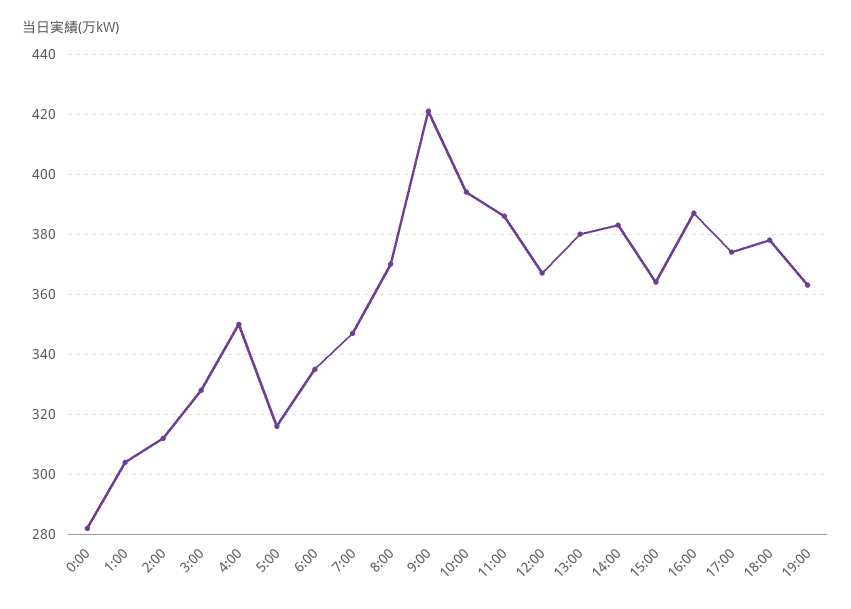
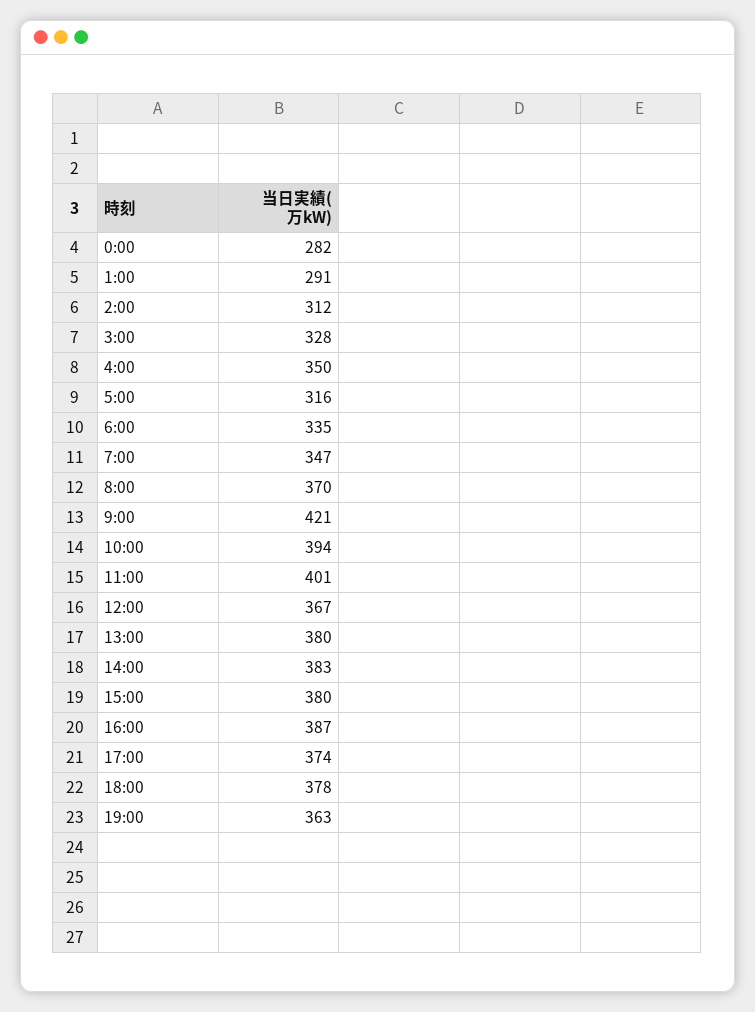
  {
    "0:00": 282,
-   "1:00": 305,
+   "1:00": 291,
    "2:00": 312,
    "3:00": 328,
    "4:00": 350,
    "5:00": 316,
    "6:00": 335,
    "7:00": 347,
    "8:00": 370,
    "9:00": 421,
    "10:00": 394,
-   "11:00": 385,
+   "11:00": 401,
    "12:00": 367,
    "13:00": 380,
    "14:00": 383,
-   "15:00": 365,
+   "15:00": 380,
    "16:00": 387,
    "17:00": 374,
    "18:00": 378,
    "19:00": 363
  }

